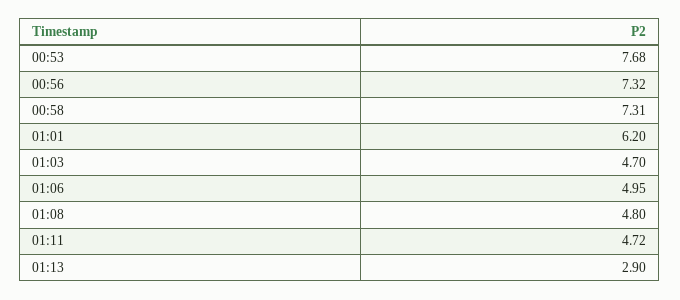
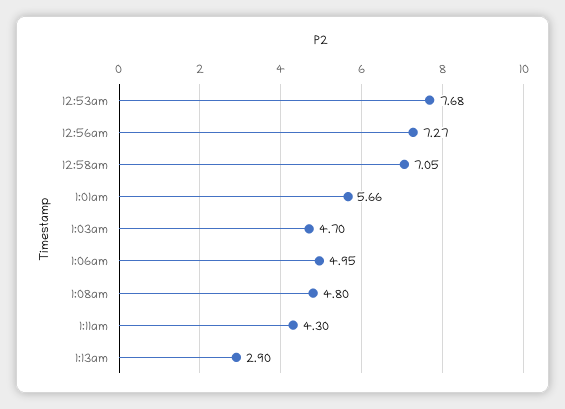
  {
    "00:53": 7.68,
-   "00:56": 7.32,
+   "00:56": 7.27,
-   "00:58": 7.31,
+   "00:58": 7.05,
-   "01:01": 6.2,
+   "01:01": 5.66,
    "01:03": 4.7,
    "01:06": 4.95,
    "01:08": 4.8,
-   "01:11": 4.72,
+   "01:11": 4.3,
    "01:13": 2.9
  }

